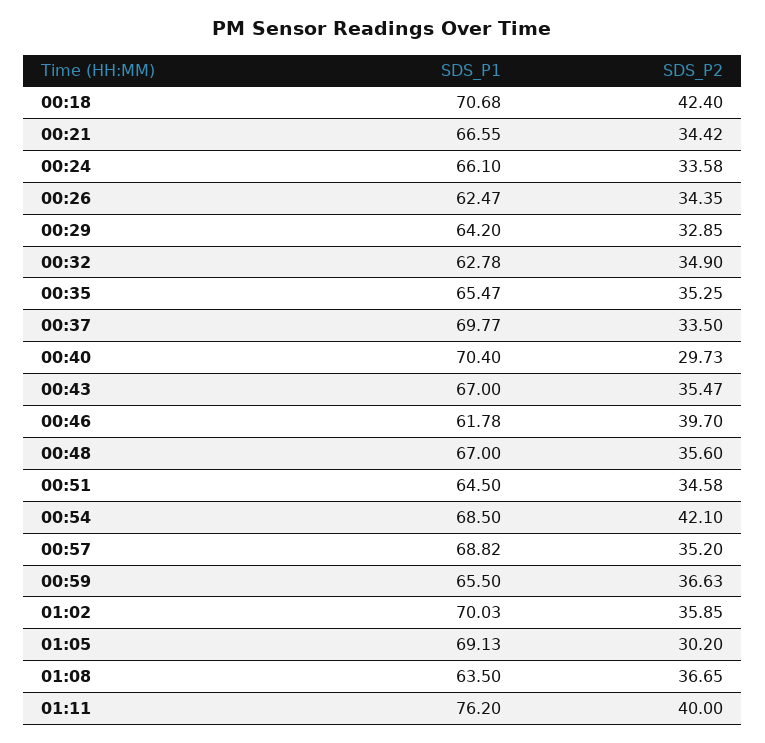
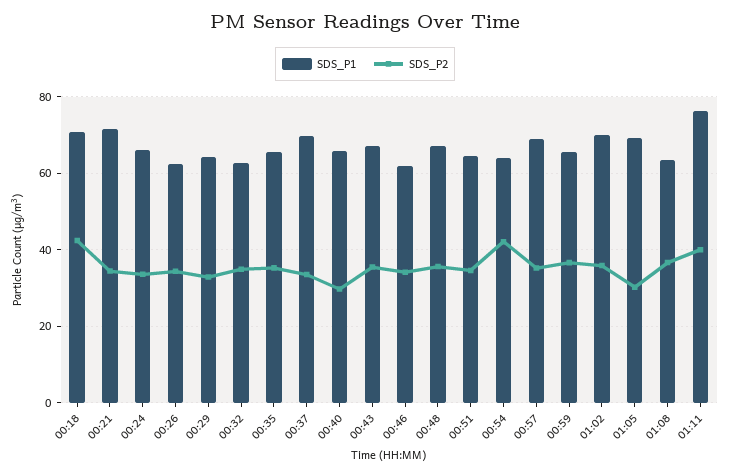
  {
    "SDS_P1": {
      "00:18": 70.68,
-     "00:21": 66.55,
+     "00:21": 72,
      "00:24": 66.1,
      "00:26": 62.47,
      "00:29": 64.2,
      "00:32": 62.78,
      "00:35": 65.47,
      "00:37": 69.77,
-     "00:40": 70.4,
+     "00:40": 66,
      "00:43": 67,
      "00:46": 61.78,
      "00:48": 67,
      "00:51": 64.5,
-     "00:54": 68.5,
+     "00:54": 64,
      "00:57": 68.82,
      "00:59": 65.5,
      "01:02": 70.03,
      "01:05": 69.13,
      "01:08": 63.5,
      "01:11": 76.2
    },
    "SDS_P2": {
      "00:18": 42.4,
      "00:21": 34.42,
      "00:24": 33.58,
      "00:26": 34.35,
      "00:29": 32.85,
      "00:32": 34.9,
      "00:35": 35.25,
      "00:37": 33.5,
      "00:40": 29.73,
      "00:43": 35.47,
-     "00:46": 39.7,
+     "00:46": 34,
      "00:48": 35.6,
      "00:51": 34.58,
      "00:54": 42.1,
      "00:57": 35.2,
      "00:59": 36.63,
      "01:02": 35.85,
      "01:05": 30.2,
      "01:08": 36.65,
      "01:11": 40
    }
  }

